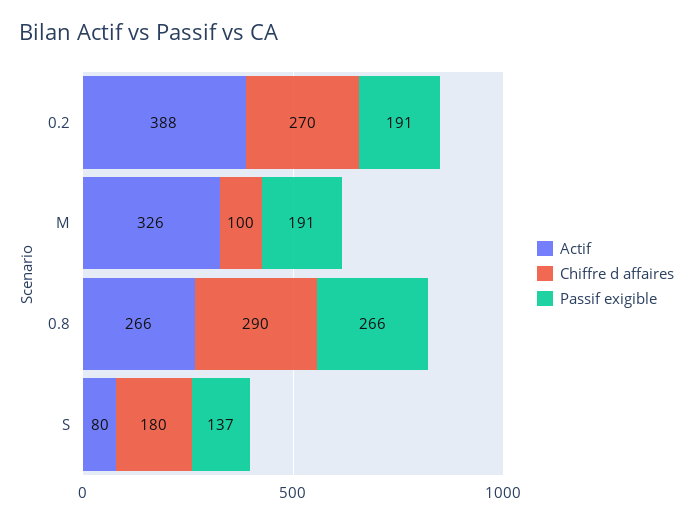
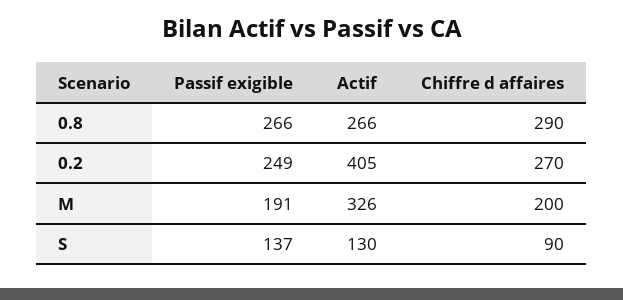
  {
    "Actif": {
-     "0.2": 388,
+     "0.2": 405,
      "M": 326,
      "0.8": 266,
-     "S": 80
+     "S": 130
    },
    "Chiffre d affaires": {
      "0.2": 270,
-     "M": 100,
+     "M": 200,
      "0.8": 290,
-     "S": 180
+     "S": 90
    },
    "Passif exigible": {
-     "0.2": 191,
+     "0.2": 249,
      "M": 191,
      "0.8": 266,
      "S": 137
    }
  }

